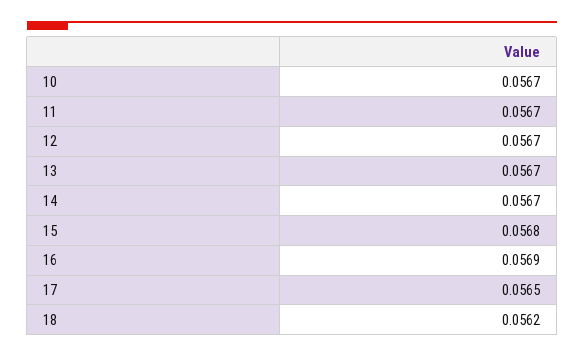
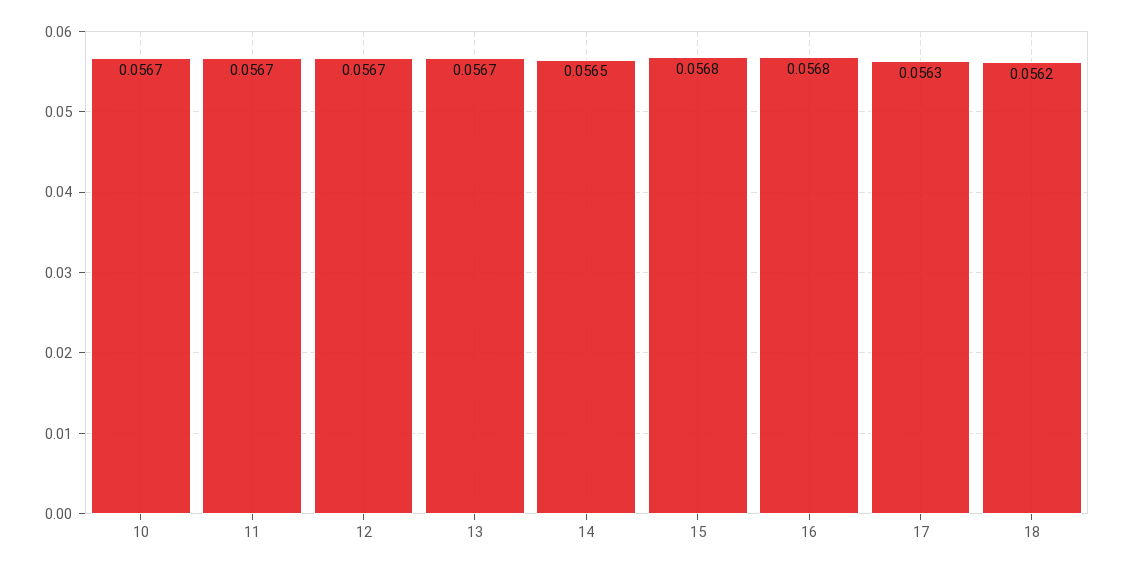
  {
    "10": 0.0567,
    "11": 0.0567,
    "12": 0.0567,
    "13": 0.0567,
-   "14": 0.0567,
+   "14": 0.0565,
    "15": 0.0568,
-   "16": 0.0569,
+   "16": 0.0568,
-   "17": 0.0565,
+   "17": 0.0563,
    "18": 0.0562
  }

